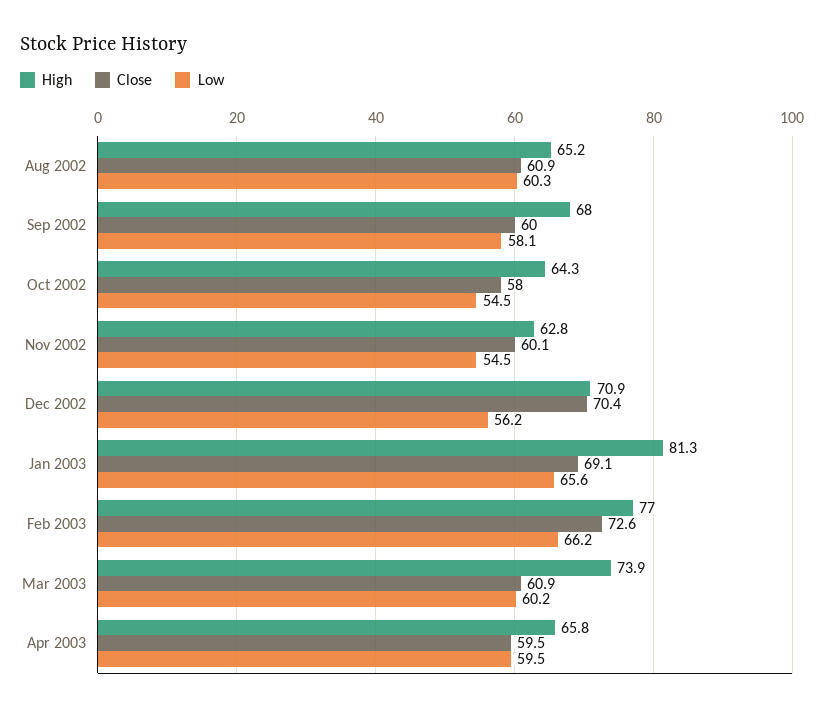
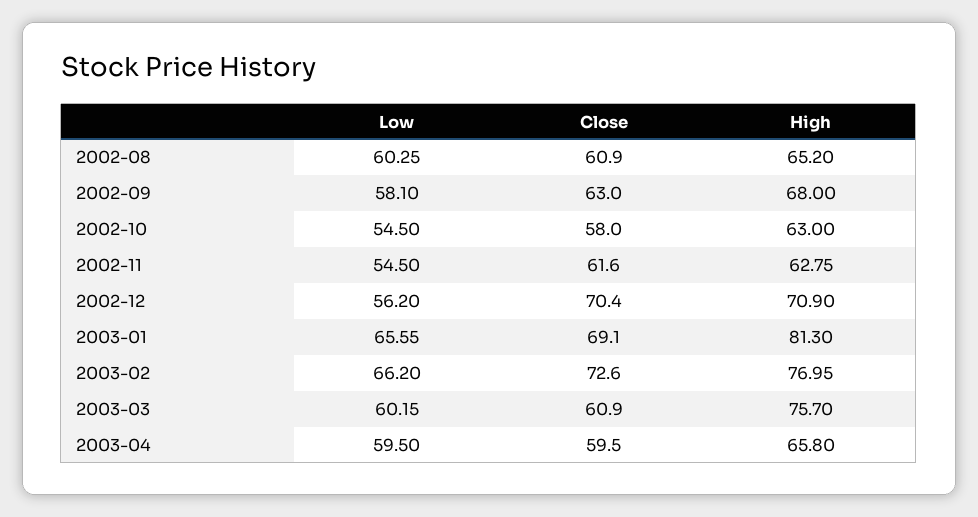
  {
    "High": {
      "Aug 2002": 65.2,
      "Sep 2002": 68,
-     "Oct 2002": 64.3,
+     "Oct 2002": 63,
      "Nov 2002": 62.75,
      "Dec 2002": 70.9,
      "Jan 2003": 81.3,
      "Feb 2003": 76.95,
-     "Mar 2003": 73.9,
+     "Mar 2003": 75.7,
      "Apr 2003": 65.8
    },
    "Close": {
      "Aug 2002": 60.9,
-     "Sep 2002": 60,
+     "Sep 2002": 63,
      "Oct 2002": 58,
-     "Nov 2002": 60.1,
+     "Nov 2002": 61.6,
      "Dec 2002": 70.4,
      "Jan 2003": 69.1,
      "Feb 2003": 72.6,
      "Mar 2003": 60.9,
      "Apr 2003": 59.5
    },
    "Low": {
      "Aug 2002": 60.25,
      "Sep 2002": 58.1,
      "Oct 2002": 54.5,
      "Nov 2002": 54.5,
      "Dec 2002": 56.2,
      "Jan 2003": 65.55,
      "Feb 2003": 66.2,
      "Mar 2003": 60.15,
      "Apr 2003": 59.5
    }
  }

